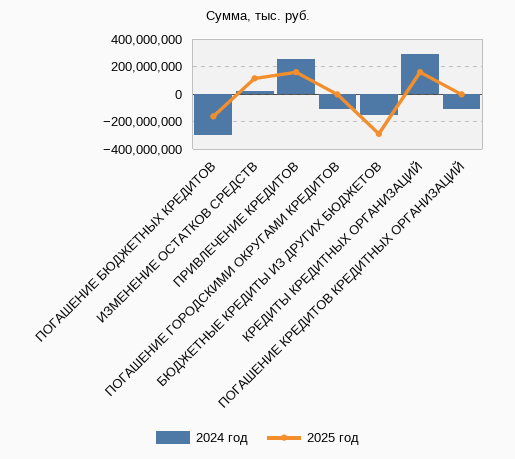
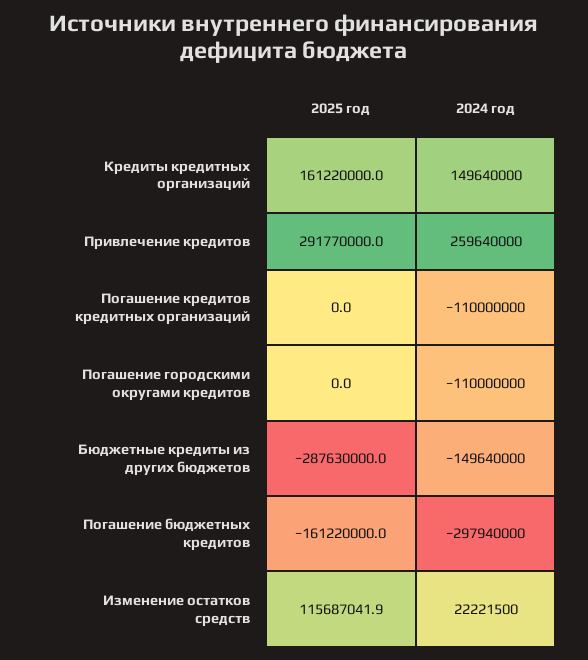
  {
    "2024 год": {
      "ПОГАШЕНИЕ БЮДЖЕТНЫХ КРЕДИТОВ": -297940000,
      "ИЗМЕНЕНИЕ ОСТАТКОВ СРЕДСТВ": 22221500,
      "ПРИВЛЕЧЕНИЕ КРЕДИТОВ": 259640000,
      "ПОГАШЕНИЕ ГОРОДСКИМИ ОКРУГАМИ КРЕДИТОВ": -110000000,
      "БЮДЖЕТНЫЕ КРЕДИТЫ ИЗ ДРУГИХ БЮДЖЕТОВ": -149640000,
-     "КРЕДИТЫ КРЕДИТНЫХ ОРГАНИЗАЦИЙ": 300000000,
+     "КРЕДИТЫ КРЕДИТНЫХ ОРГАНИЗАЦИЙ": 149640000,
      "ПОГАШЕНИЕ КРЕДИТОВ КРЕДИТНЫХ ОРГАНИЗАЦИЙ": -110000000
    },
    "2025 год": {
      "ПОГАШЕНИЕ БЮДЖЕТНЫХ КРЕДИТОВ": -161220000,
      "ИЗМЕНЕНИЕ ОСТАТКОВ СРЕДСТВ": 115687041.9,
-     "ПРИВЛЕЧЕНИЕ КРЕДИТОВ": 150000000,
+     "ПРИВЛЕЧЕНИЕ КРЕДИТОВ": 291770000,
      "ПОГАШЕНИЕ ГОРОДСКИМИ ОКРУГАМИ КРЕДИТОВ": 0,
      "БЮДЖЕТНЫЕ КРЕДИТЫ ИЗ ДРУГИХ БЮДЖЕТОВ": -287630000,
      "КРЕДИТЫ КРЕДИТНЫХ ОРГАНИЗАЦИЙ": 161220000,
      "ПОГАШЕНИЕ КРЕДИТОВ КРЕДИТНЫХ ОРГАНИЗАЦИЙ": 0
    }
  }

